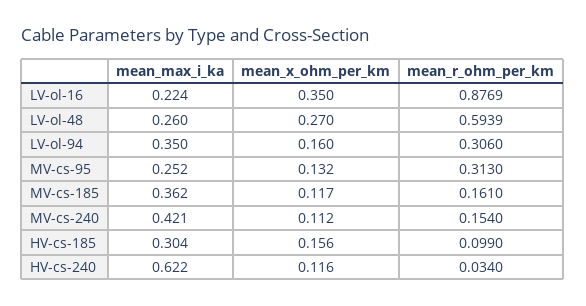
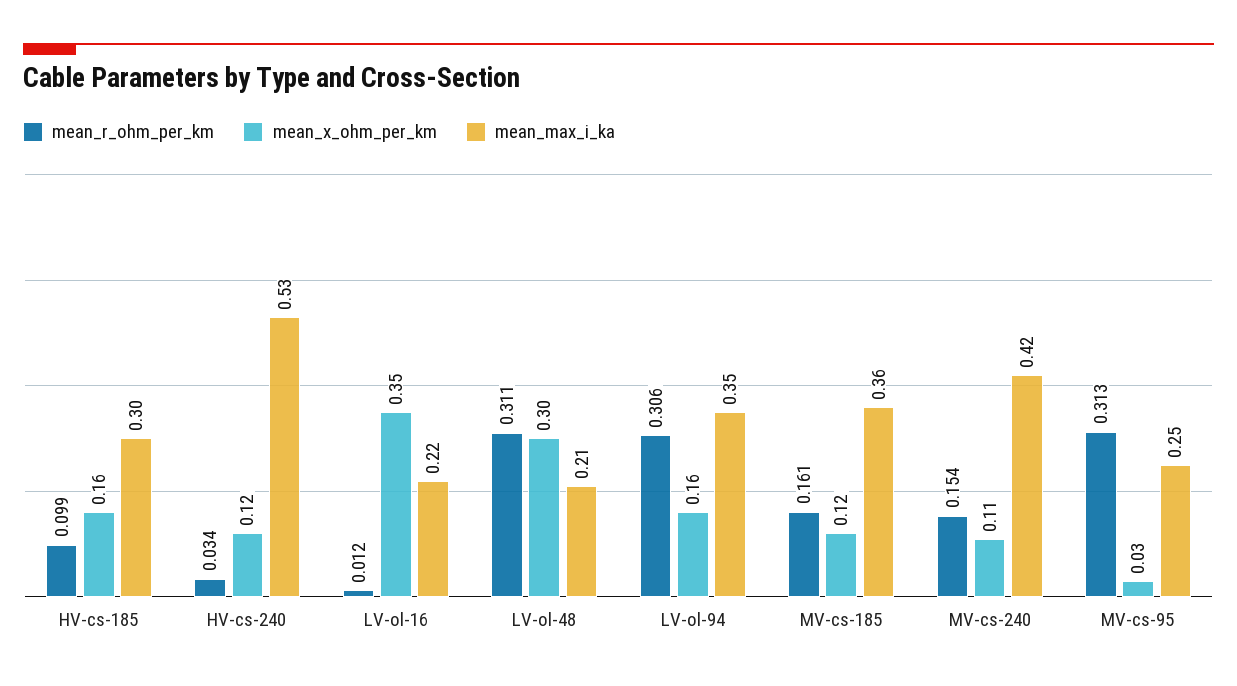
  {
    "mean_max_i_ka": {
      "LV-ol-16": 0.224,
-     "LV-ol-48": 0.26,
+     "LV-ol-48": 0.21,
      "LV-ol-94": 0.35,
      "MV-cs-95": 0.252,
      "MV-cs-185": 0.362,
      "MV-cs-240": 0.421,
      "HV-cs-185": 0.304,
-     "HV-cs-240": 0.622
+     "HV-cs-240": 0.53
    },
    "mean_x_ohm_per_km": {
      "LV-ol-16": 0.35,
-     "LV-ol-48": 0.27,
+     "LV-ol-48": 0.3,
      "LV-ol-94": 0.16,
-     "MV-cs-95": 0.132,
+     "MV-cs-95": 0.03,
      "MV-cs-185": 0.117,
      "MV-cs-240": 0.112,
      "HV-cs-185": 0.156,
      "HV-cs-240": 0.116
    },
    "mean_r_ohm_per_km": {
-     "LV-ol-16": 0.8769,
+     "LV-ol-16": 0.012,
-     "LV-ol-48": 0.5939,
+     "LV-ol-48": 0.311,
      "LV-ol-94": 0.306,
      "MV-cs-95": 0.313,
      "MV-cs-185": 0.161,
      "MV-cs-240": 0.154,
      "HV-cs-185": 0.099,
      "HV-cs-240": 0.034
    }
  }

